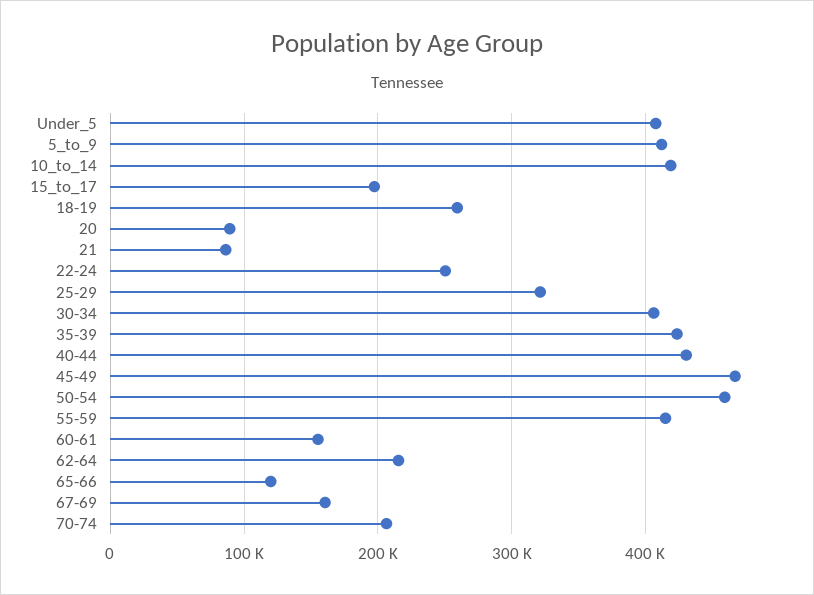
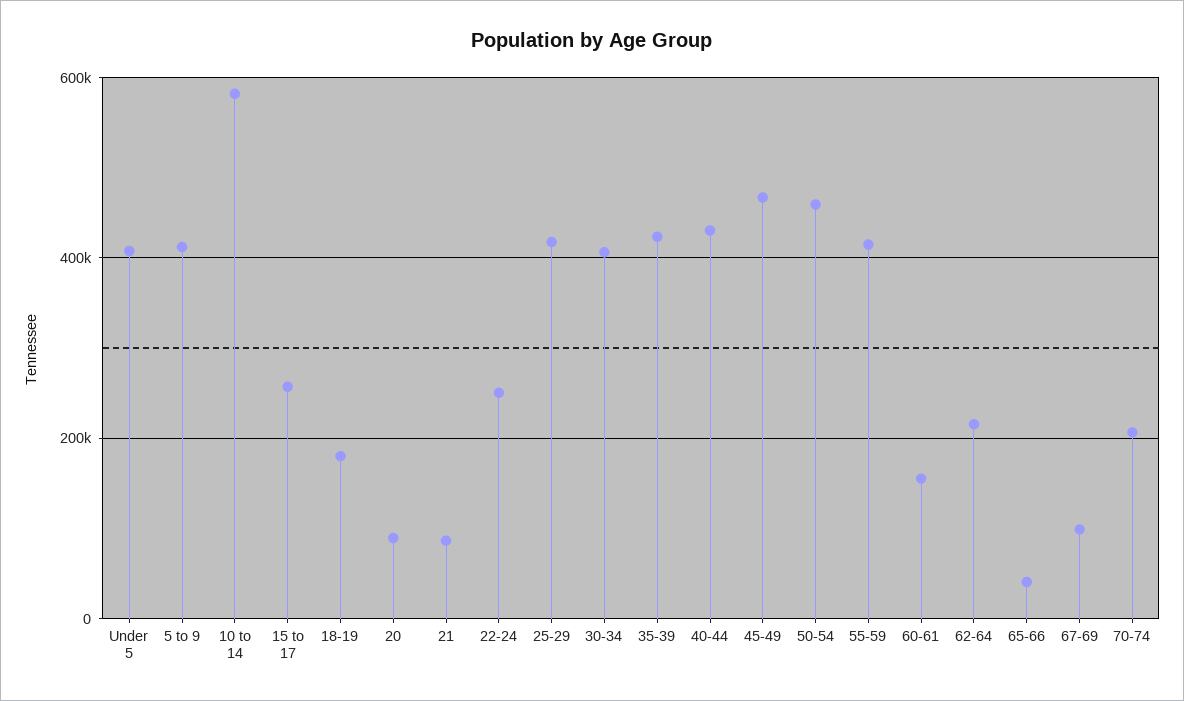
  {
    "Under_5": 410000,
    "5_to_9": 410000,
-   "10_to_14": 420000,
+   "10_to_14": 580000,
-   "15_to_17": 200000,
+   "15_to_17": 260000,
-   "18-19": 260000,
+   "18-19": 180000,
    "20": 90000,
    "21": 90000,
    "22-24": 250000,
-   "25-29": 320000,
+   "25-29": 420000,
    "30-34": 410000,
    "35-39": 420000,
    "40-44": 430000,
    "45-49": 470000,
    "50-54": 460000,
    "55-59": 410000,
    "60-61": 160000,
    "62-64": 220000,
-   "65-66": 120000,
+   "65-66": 40000,
-   "67-69": 160000,
+   "67-69": 100000,
    "70-74": 210000
  }

